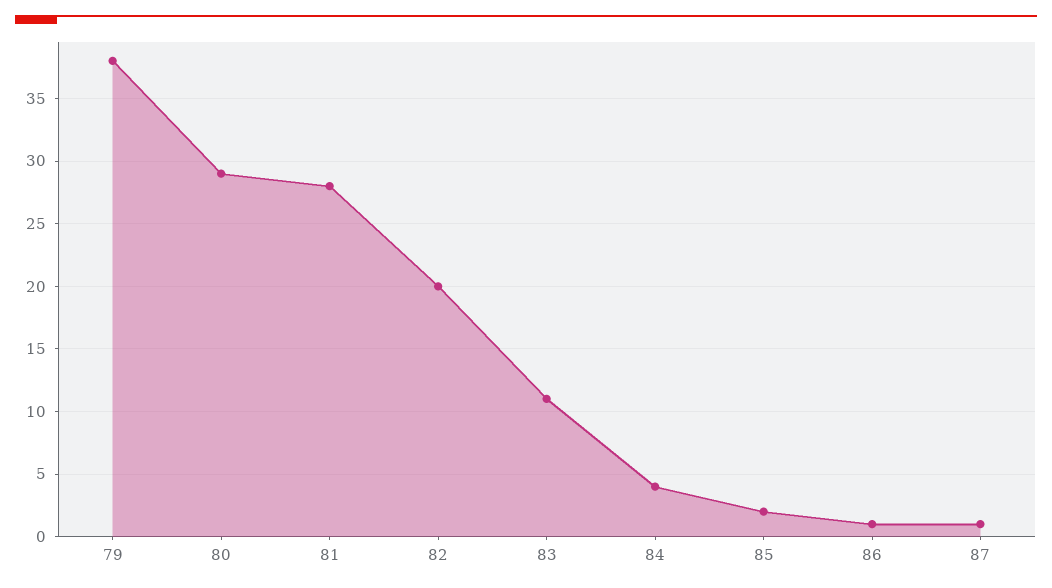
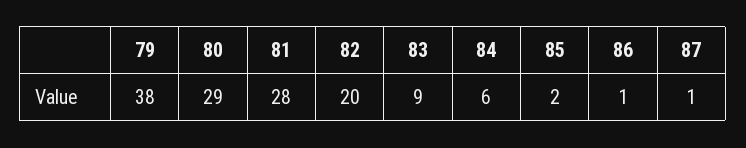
  {
    "79": 38,
    "80": 29,
    "81": 28,
    "82": 20,
-   "83": 11,
+   "83": 9,
-   "84": 4,
+   "84": 6,
    "85": 2,
    "86": 1,
    "87": 1
  }

